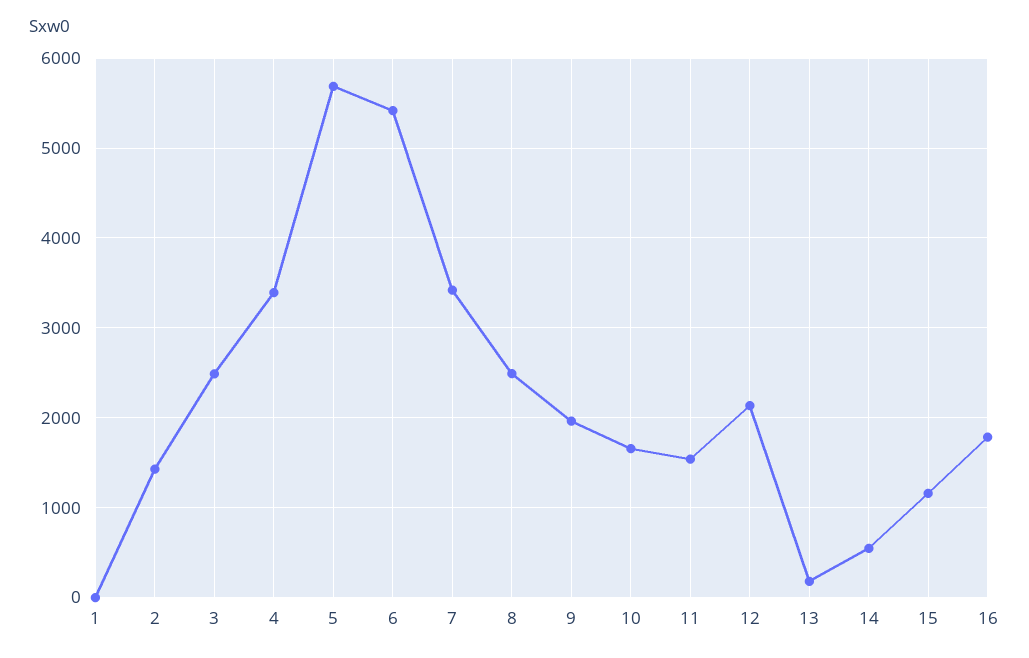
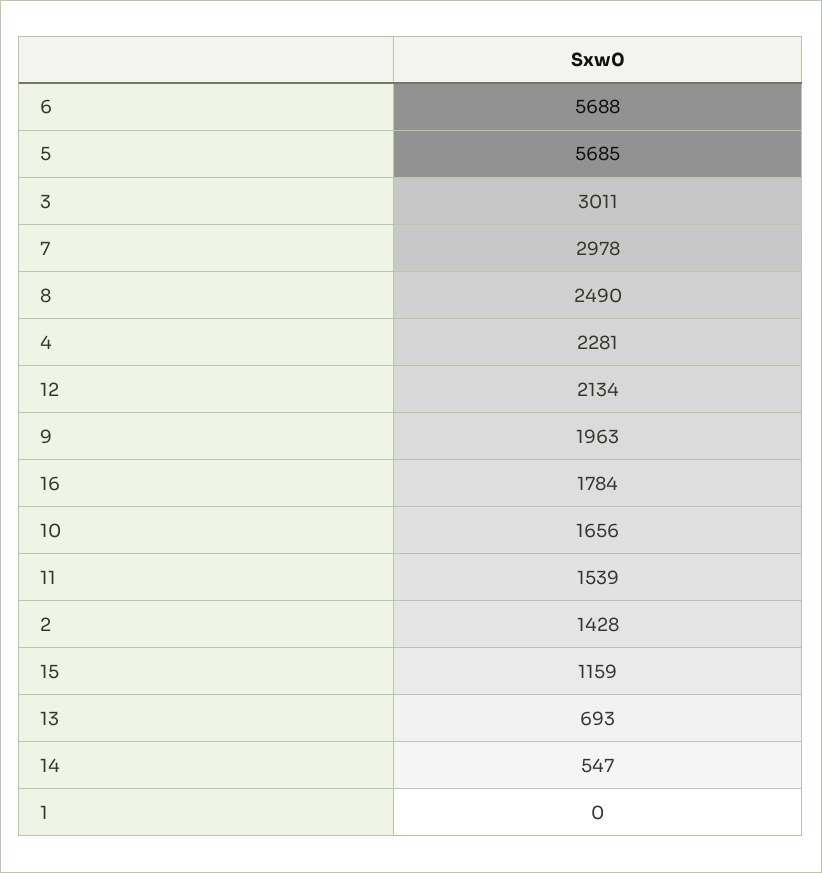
  {
    "1": 0,
    "2": 1428,
-   "3": 2500,
+   "3": 3011,
-   "4": 3400,
+   "4": 2281,
    "5": 5685,
-   "6": 5400,
+   "6": 5688,
-   "7": 3400,
+   "7": 2978,
    "8": 2490,
    "9": 1963,
    "10": 1656,
    "11": 1539,
    "12": 2134,
-   "13": 200,
+   "13": 693,
    "14": 547,
    "15": 1159,
    "16": 1784
  }

